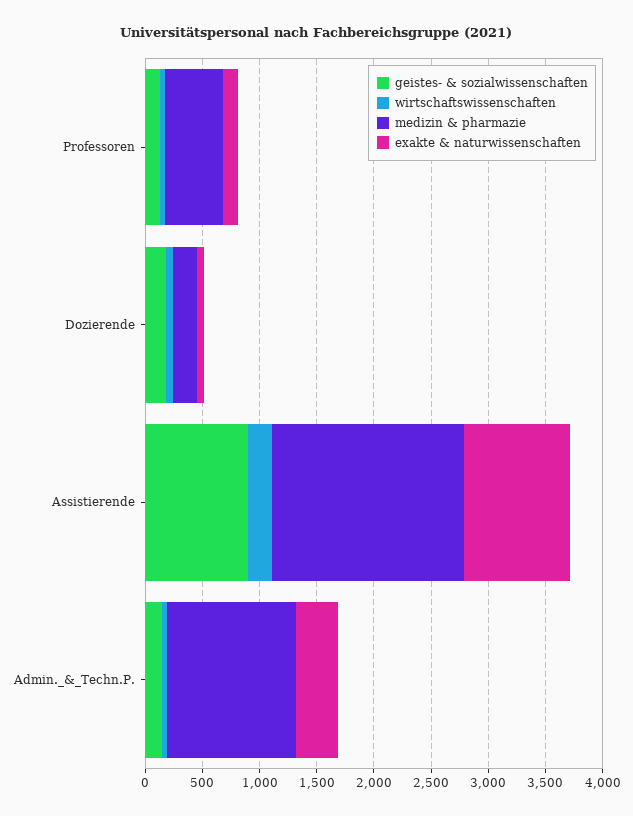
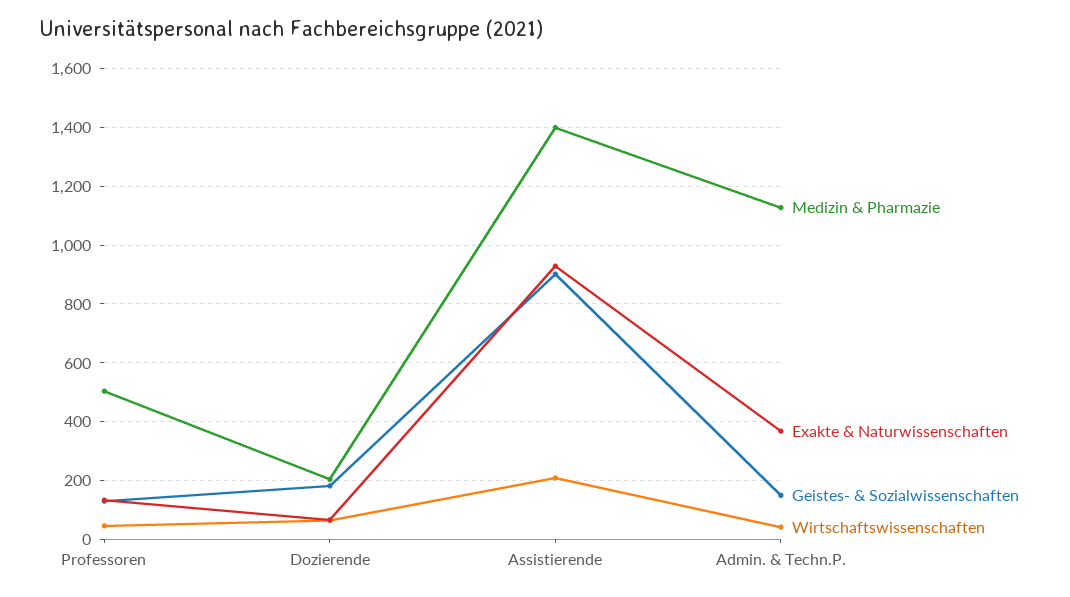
  {
    "geistes- & sozialwissenschaften": {
      "Professoren": 125,
      "Dozierende": 175,
      "Assistierende": 900,
      "Admin._&_Techn.P.": 150
    },
    "wirtschaftswissenschaften": {
      "Professoren": 50,
      "Dozierende": 75,
      "Assistierende": 200,
      "Admin._&_Techn.P.": 50
    },
    "medizin & pharmazie": {
      "Professoren": 500,
      "Dozierende": 200,
-     "Assistierende": 1700,
+     "Assistierende": 1400,
      "Admin._&_Techn.P.": 1125
    },
    "exakte & naturwissenschaften": {
      "Professoren": 125,
      "Dozierende": 75,
      "Assistierende": 925,
      "Admin._&_Techn.P.": 375
    }
  }

